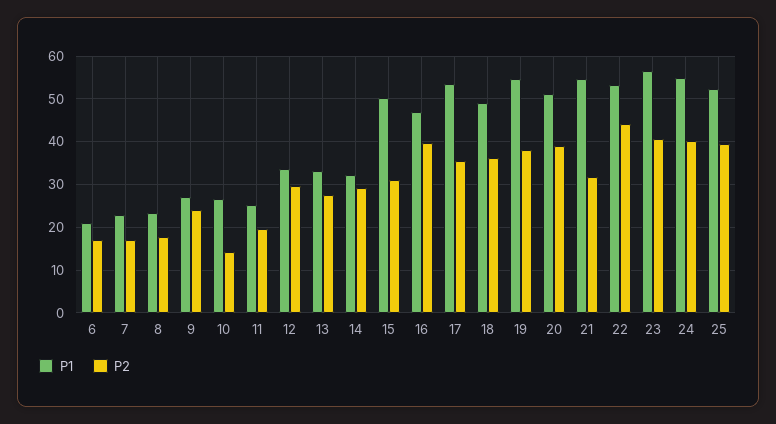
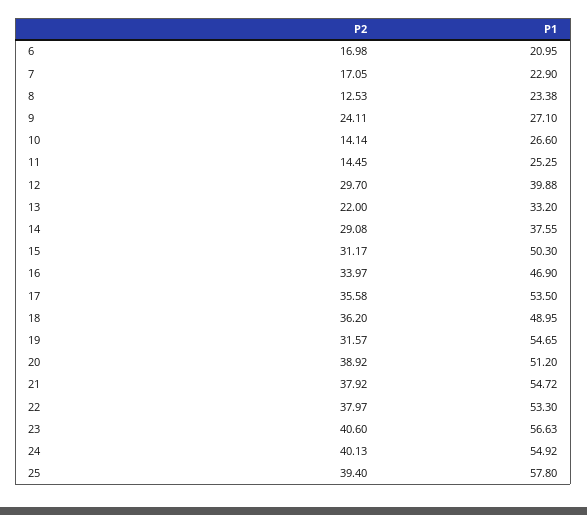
  {
    "P1": {
      "6": 20.95,
      "7": 22.9,
      "8": 23.38,
      "9": 27.1,
      "10": 26.6,
      "11": 25.25,
-     "12": 34,
+     "12": 39.88,
      "13": 33.2,
-     "14": 32,
+     "14": 37.55,
      "15": 50.3,
      "16": 46.9,
      "17": 53.5,
      "18": 48.95,
      "19": 54.65,
      "20": 51.2,
      "21": 54.72,
      "22": 53.3,
      "23": 56.63,
      "24": 54.92,
-     "25": 52
+     "25": 57.8
    },
    "P2": {
      "6": 16.98,
      "7": 17.05,
-     "8": 18,
+     "8": 12.53,
      "9": 24.11,
      "10": 14.14,
-     "11": 20,
+     "11": 14.45,
      "12": 29.7,
-     "13": 28,
+     "13": 22,
      "14": 29.08,
      "15": 31.17,
-     "16": 40,
+     "16": 33.97,
      "17": 35.58,
      "18": 36.2,
-     "19": 38,
+     "19": 31.57,
      "20": 38.92,
-     "21": 32,
+     "21": 37.92,
-     "22": 44,
+     "22": 37.97,
      "23": 40.6,
      "24": 40.13,
      "25": 39.4
    }
  }

